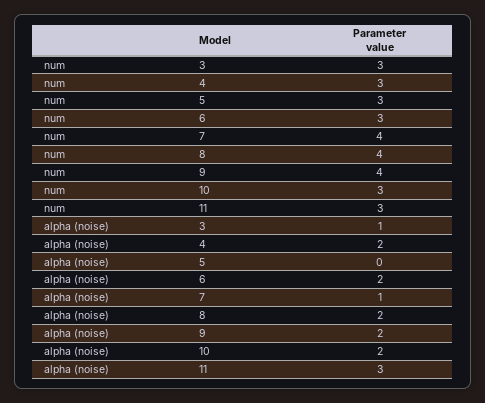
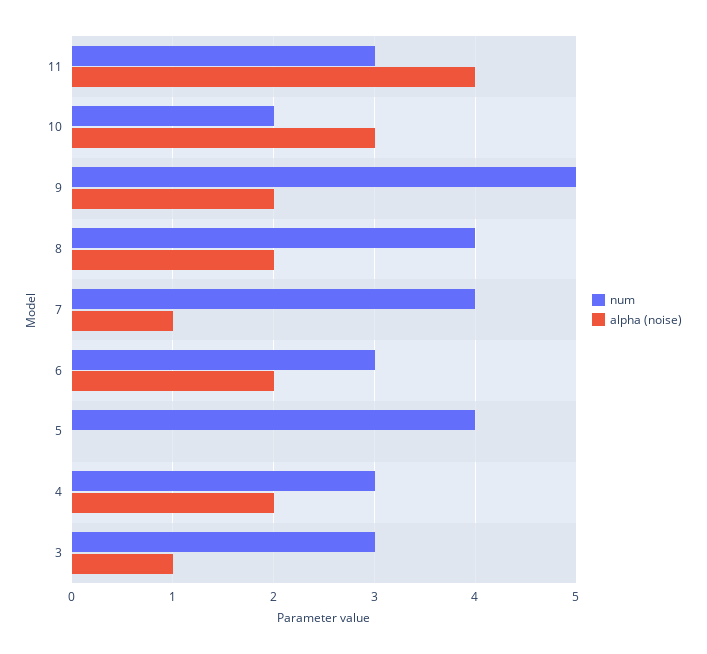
  {
    "num": {
      "3": 3,
      "4": 3,
-     "5": 3,
+     "5": 4,
      "6": 3,
      "7": 4,
      "8": 4,
-     "9": 4,
+     "9": 5,
-     "10": 3,
+     "10": 2,
      "11": 3
    },
    "alpha (noise)": {
      "3": 1,
      "4": 2,
      "5": 0,
      "6": 2,
      "7": 1,
      "8": 2,
      "9": 2,
-     "10": 2,
+     "10": 3,
-     "11": 3
+     "11": 4
    }
  }

